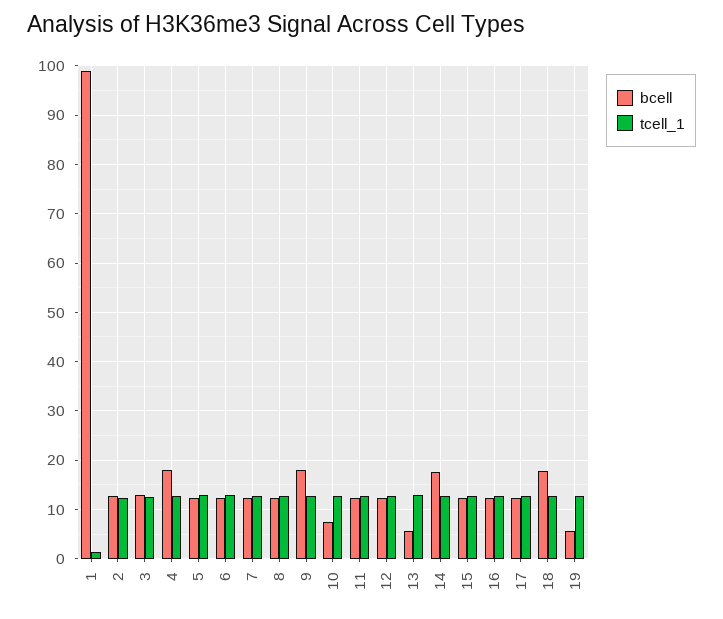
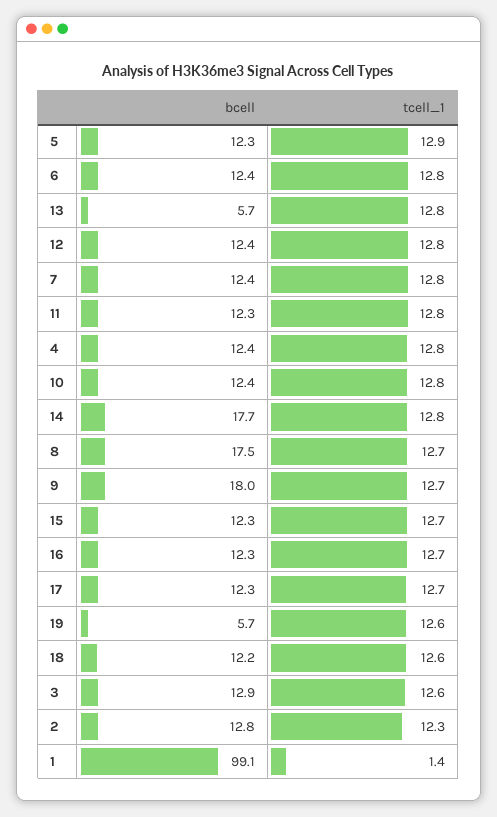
  {
    "bcell": {
      "1": 99.1,
      "2": 12.8,
      "3": 12.9,
-     "4": 18,
+     "4": 12.4,
      "5": 12.3,
      "6": 12.4,
      "7": 12.4,
-     "8": 12,
+     "8": 17.5,
      "9": 18,
-     "10": 8,
+     "10": 12.4,
      "11": 12.3,
      "12": 12.4,
      "13": 5.7,
      "14": 17.7,
      "15": 12.3,
      "16": 12.3,
      "17": 12.3,
-     "18": 18,
+     "18": 12.2,
      "19": 5.7
    },
    "tcell_1": {
      "1": 1.4,
      "2": 12.3,
      "3": 12.6,
      "4": 12.8,
      "5": 12.9,
      "6": 12.8,
      "7": 12.8,
      "8": 12.7,
      "9": 12.7,
      "10": 12.8,
      "11": 12.8,
      "12": 12.8,
      "13": 12.8,
      "14": 12.8,
      "15": 12.7,
      "16": 12.7,
      "17": 12.7,
      "18": 12.6,
      "19": 12.6
    }
  }

